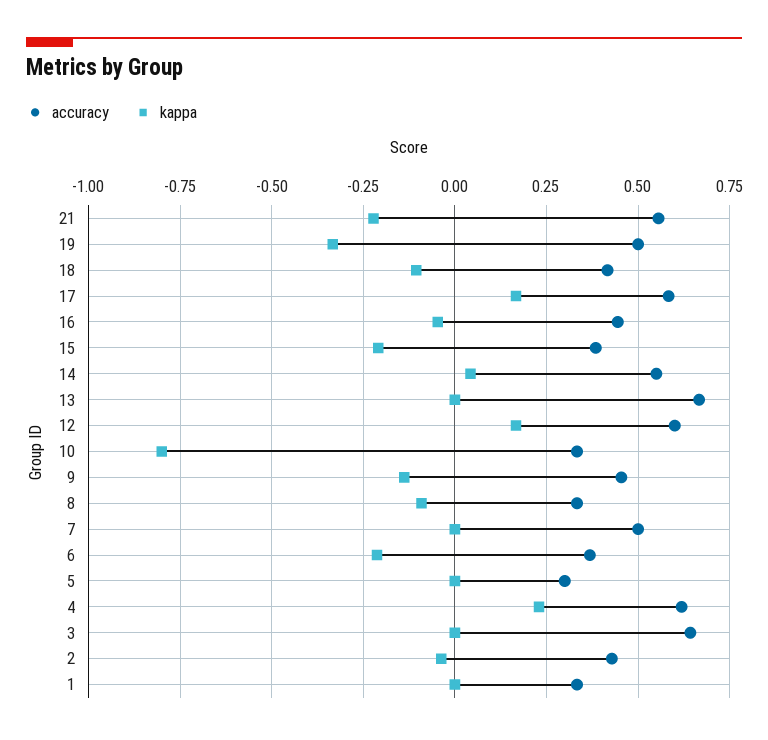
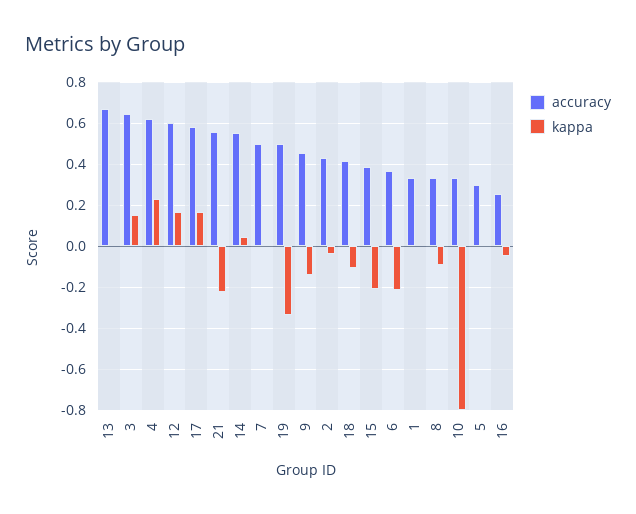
  {
    "accuracy": {
      "21": 0.55,
      "19": 0.5,
      "18": 0.425,
      "17": 0.575,
-     "16": 0.45,
+     "16": 0.25,
      "15": 0.375,
      "14": 0.55,
      "13": 0.675,
      "12": 0.6,
      "10": 0.325,
      "9": 0.45,
      "8": 0.325,
      "7": 0.5,
      "6": 0.375,
      "5": 0.3,
      "4": 0.625,
      "3": 0.65,
      "2": 0.425,
      "1": 0.325
    },
    "kappa": {
      "21": -0.225,
      "19": -0.325,
      "18": -0.1,
      "17": 0.175,
      "16": -0.05,
      "15": -0.2,
      "14": 0.05,
      "13": 0,
      "12": 0.175,
      "10": -0.8,
      "9": -0.15,
      "8": -0.1,
      "7": 0,
      "6": -0.225,
      "5": 0,
      "4": 0.225,
-     "3": 0,
+     "3": 0.15,
      "2": -0.025,
      "1": 0
    }
  }

